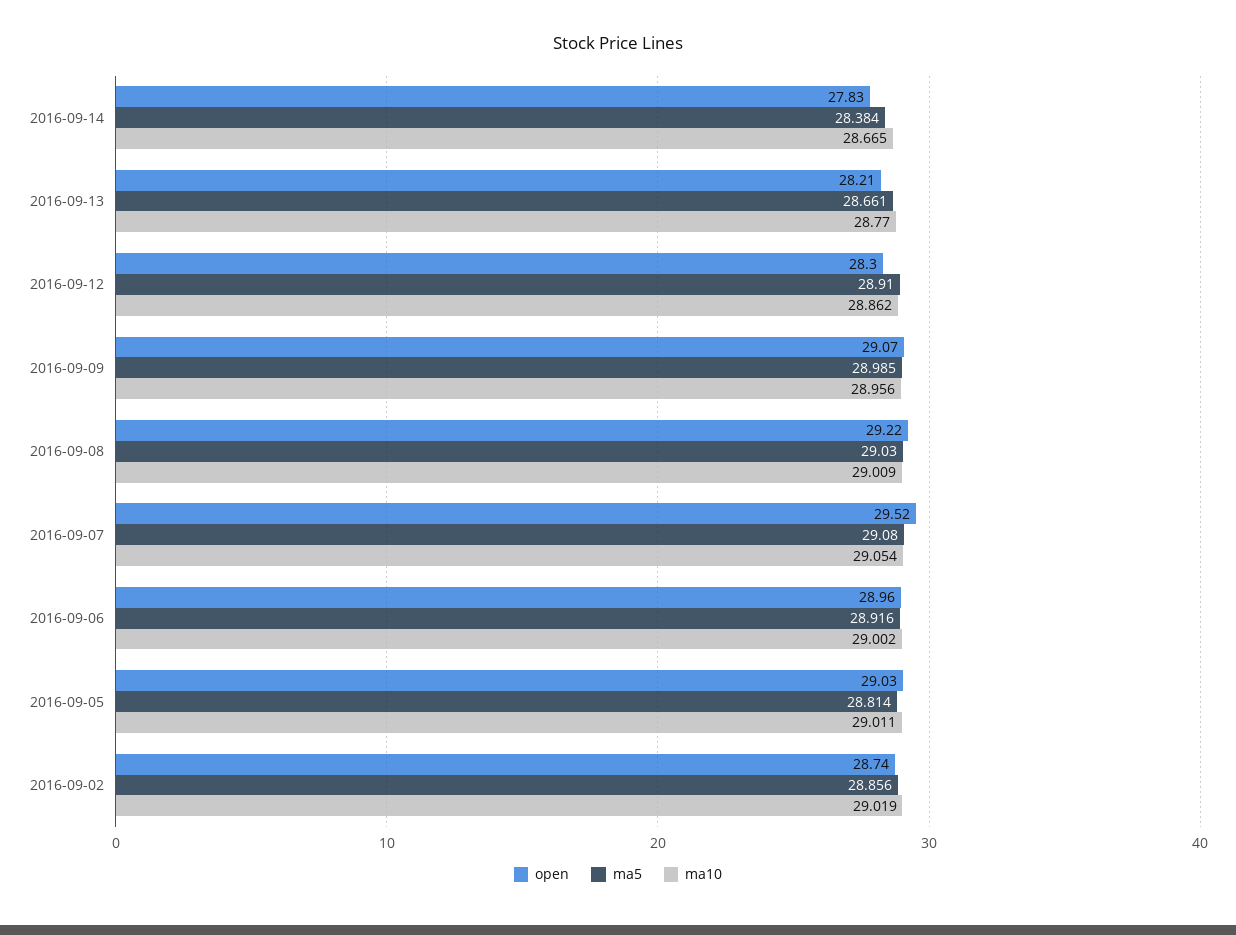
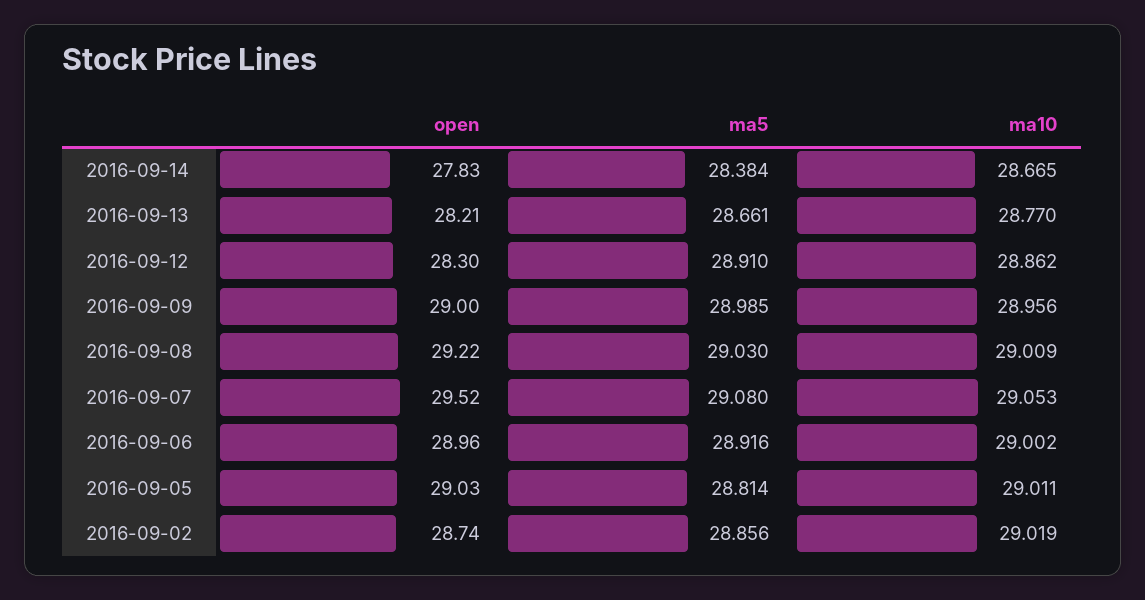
  {
    "open": {
      "2016-09-14": 27.83,
      "2016-09-13": 28.21,
      "2016-09-12": 28.3,
-     "2016-09-09": 29.07,
+     "2016-09-09": 29,
      "2016-09-08": 29.22,
      "2016-09-07": 29.52,
      "2016-09-06": 28.96,
      "2016-09-05": 29.03,
      "2016-09-02": 28.74
    },
    "ma5": {
      "2016-09-14": 28.384,
      "2016-09-13": 28.661,
      "2016-09-12": 28.91,
      "2016-09-09": 28.985,
      "2016-09-08": 29.03,
      "2016-09-07": 29.08,
      "2016-09-06": 28.916,
      "2016-09-05": 28.814,
      "2016-09-02": 28.856
    },
    "ma10": {
      "2016-09-14": 28.665,
      "2016-09-13": 28.77,
      "2016-09-12": 28.862,
      "2016-09-09": 28.956,
      "2016-09-08": 29.009,
-     "2016-09-07": 29.054,
+     "2016-09-07": 29.053,
      "2016-09-06": 29.002,
      "2016-09-05": 29.011,
      "2016-09-02": 29.019
    }
  }

